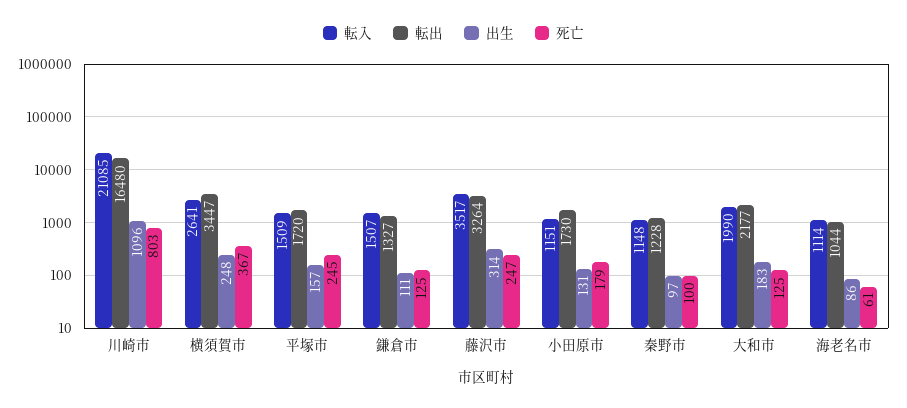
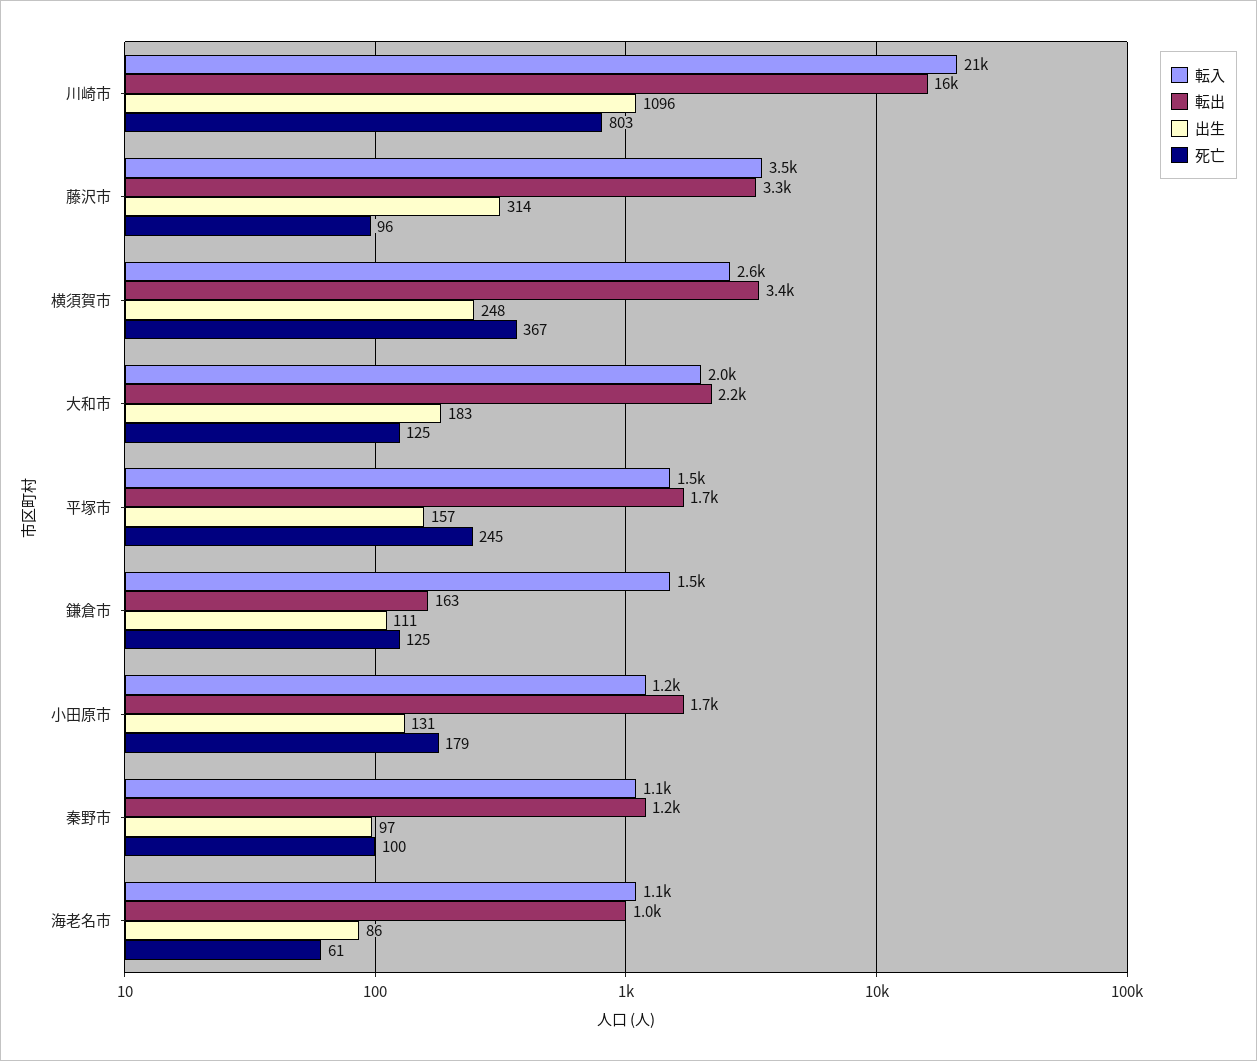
  {
    "転入": {
      "川崎市": 21085,
      "横須賀市": 2641,
      "平塚市": 1509,
      "鎌倉市": 1507,
      "藤沢市": 3517,
      "小田原市": 1151,
      "秦野市": 1148,
      "大和市": 1990,
      "海老名市": 1114
    },
    "転出": {
      "川崎市": 16480,
      "横須賀市": 3447,
      "平塚市": 1720,
-     "鎌倉市": 1327,
+     "鎌倉市": 163,
      "藤沢市": 3264,
      "小田原市": 1730,
      "秦野市": 1228,
      "大和市": 2177,
      "海老名市": 1044
    },
    "出生": {
      "川崎市": 1096,
      "横須賀市": 248,
      "平塚市": 157,
      "鎌倉市": 111,
      "藤沢市": 314,
      "小田原市": 131,
      "秦野市": 97,
      "大和市": 183,
      "海老名市": 86
    },
    "死亡": {
      "川崎市": 803,
      "横須賀市": 367,
      "平塚市": 245,
      "鎌倉市": 125,
-     "藤沢市": 247,
+     "藤沢市": 96,
      "小田原市": 179,
      "秦野市": 100,
      "大和市": 125,
      "海老名市": 61
    }
  }

